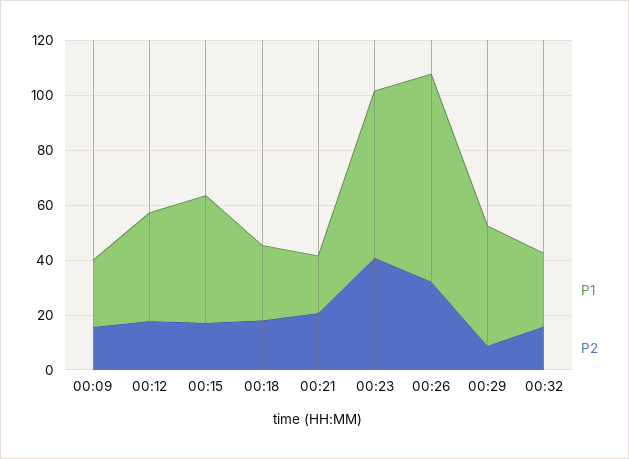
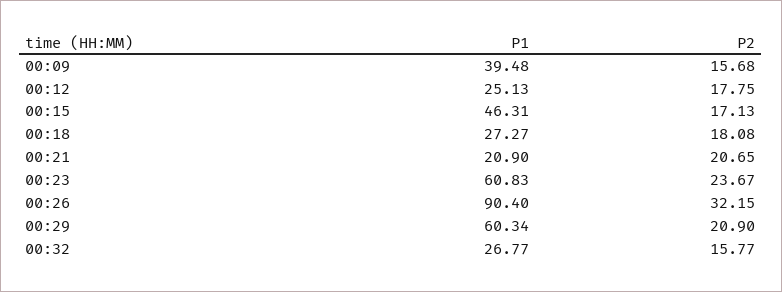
  {
    "P1": {
-     "00:09": 25,
+     "00:09": 39.48,
-     "00:12": 40,
+     "00:12": 25.13,
      "00:15": 46.31,
      "00:18": 27.27,
      "00:21": 20.9,
      "00:23": 60.83,
-     "00:26": 75,
+     "00:26": 90.4,
-     "00:29": 45,
+     "00:29": 60.34,
      "00:32": 26.77
    },
    "P2": {
      "00:09": 15.68,
      "00:12": 17.75,
      "00:15": 17.13,
      "00:18": 18.08,
      "00:21": 20.65,
-     "00:23": 40,
+     "00:23": 23.67,
      "00:26": 32.15,
-     "00:29": 10,
+     "00:29": 20.9,
      "00:32": 15.77
    }
  }

